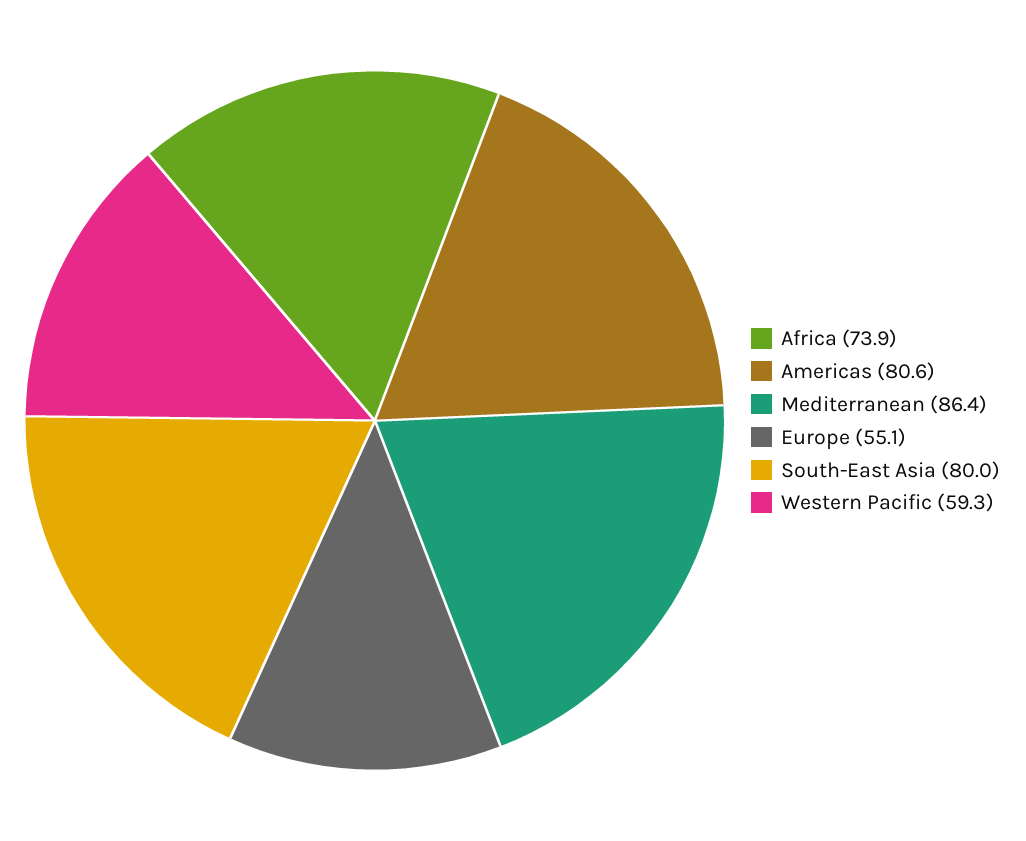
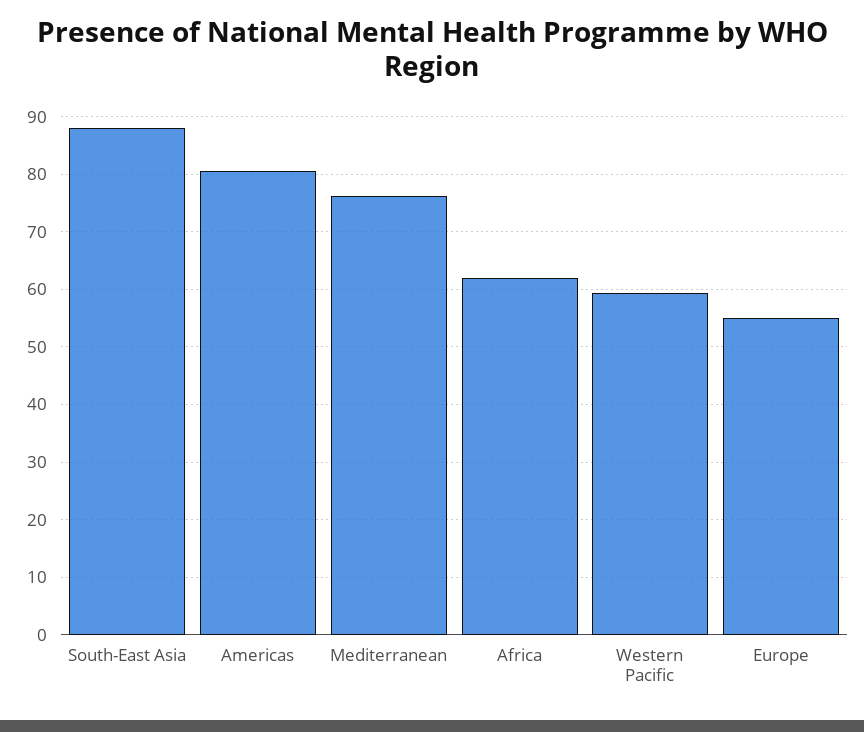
  {
-   "Africa": 73.9,
+   "Africa": 62,
    "Americas": 80.6,
-   "Mediterranean": 86.4,
+   "Mediterranean": 76,
    "Europe": 55.1,
-   "South-East Asia": 80,
+   "South-East Asia": 88,
    "Western Pacific": 59.3
  }

